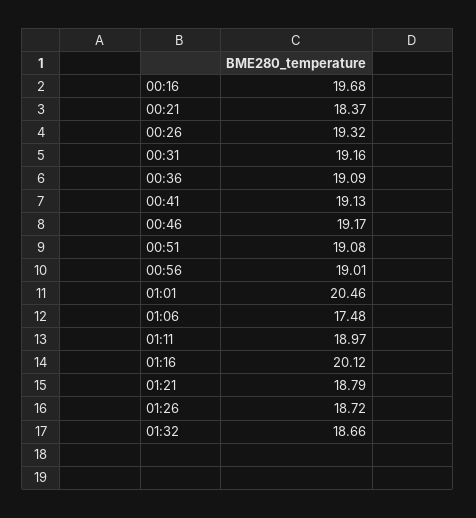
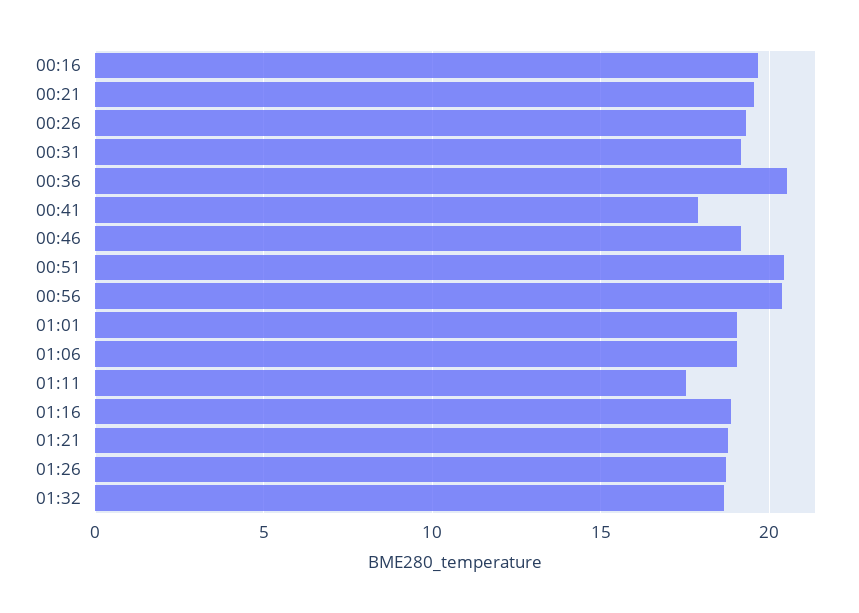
  {
    "00:16": 19.68,
-   "00:21": 18.37,
+   "00:21": 19.5,
    "00:26": 19.32,
    "00:31": 19.16,
-   "00:36": 19.09,
+   "00:36": 20.5,
-   "00:41": 19.13,
+   "00:41": 18,
    "00:46": 19.17,
-   "00:51": 19.08,
+   "00:51": 20.5,
-   "00:56": 19.01,
+   "00:56": 20.5,
-   "01:01": 20.46,
+   "01:01": 19,
-   "01:06": 17.48,
+   "01:06": 19,
-   "01:11": 18.97,
+   "01:11": 17.5,
-   "01:16": 20.12,
+   "01:16": 19,
    "01:21": 18.79,
    "01:26": 18.72,
    "01:32": 18.66
  }

